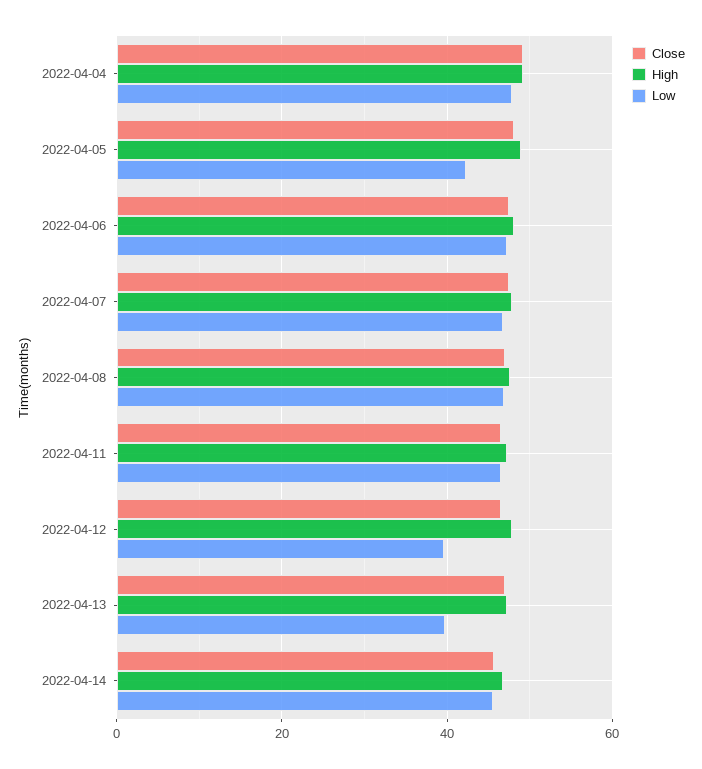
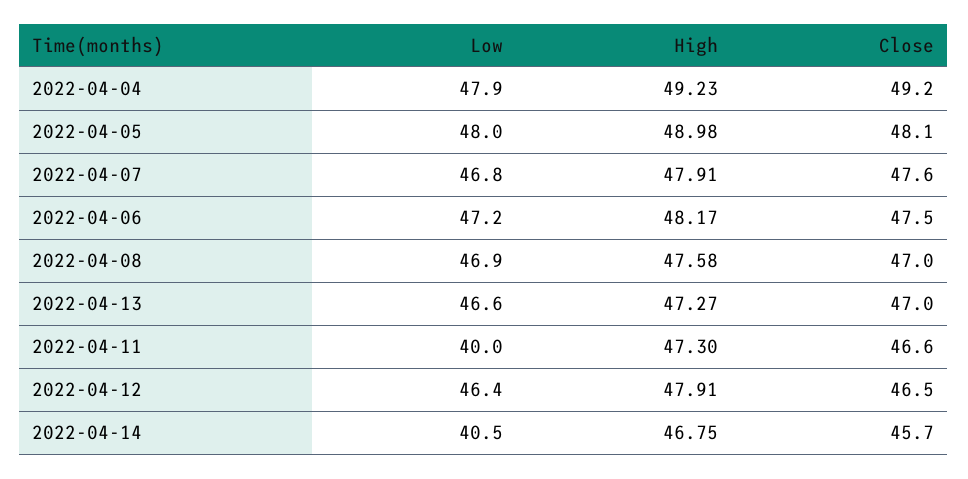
  {
    "Close": {
      "2022-04-04": 49.2,
      "2022-04-05": 48.1,
      "2022-04-06": 47.5,
      "2022-04-07": 47.6,
      "2022-04-08": 47,
      "2022-04-11": 46.6,
      "2022-04-12": 46.5,
      "2022-04-13": 47,
      "2022-04-14": 45.7
    },
    "High": {
      "2022-04-04": 49.23,
      "2022-04-05": 48.98,
      "2022-04-06": 48.17,
      "2022-04-07": 47.91,
      "2022-04-08": 47.58,
      "2022-04-11": 47.3,
      "2022-04-12": 47.91,
      "2022-04-13": 47.27,
      "2022-04-14": 46.75
    },
    "Low": {
      "2022-04-04": 47.9,
-     "2022-04-05": 42,
+     "2022-04-05": 48,
      "2022-04-06": 47.2,
      "2022-04-07": 46.8,
      "2022-04-08": 46.9,
-     "2022-04-11": 46,
+     "2022-04-11": 40,
-     "2022-04-12": 40,
+     "2022-04-12": 46.4,
-     "2022-04-13": 40,
+     "2022-04-13": 46.6,
-     "2022-04-14": 46
+     "2022-04-14": 40.5
    }
  }

